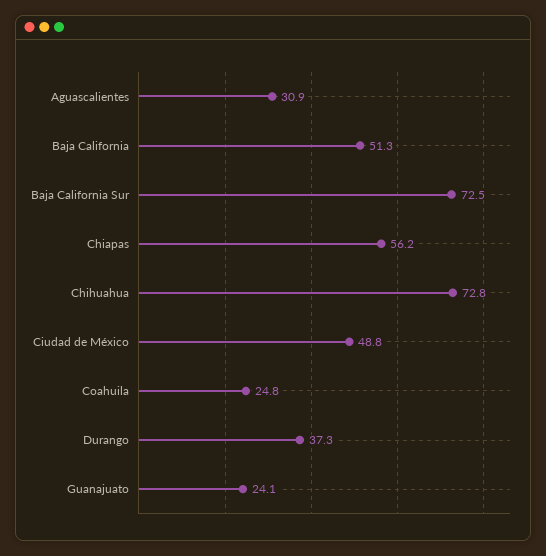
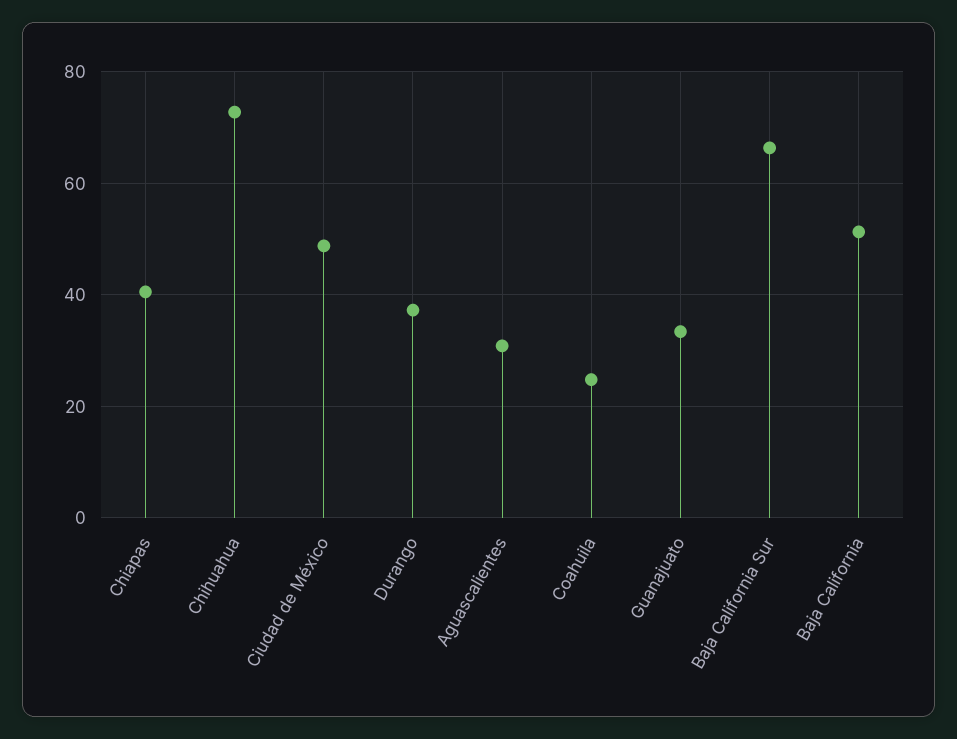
  {
    "Aguascalientes": 30.9,
    "Baja California": 51.3,
-   "Baja California Sur": 72.5,
+   "Baja California Sur": 66,
-   "Chiapas": 56.2,
+   "Chiapas": 40,
    "Chihuahua": 72.8,
    "Ciudad de México": 48.8,
    "Coahuila": 24.8,
    "Durango": 37.3,
-   "Guanajuato": 24.1
+   "Guanajuato": 34
  }

